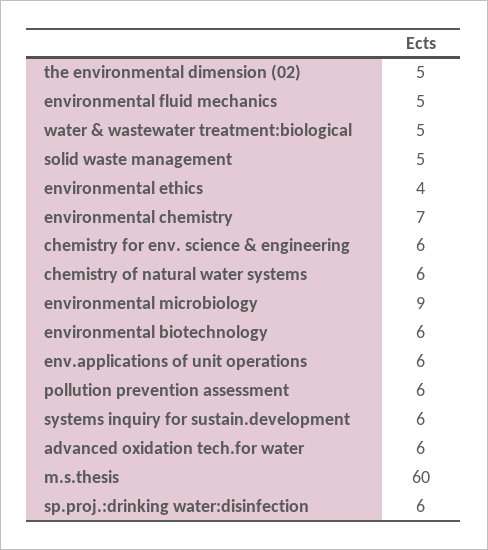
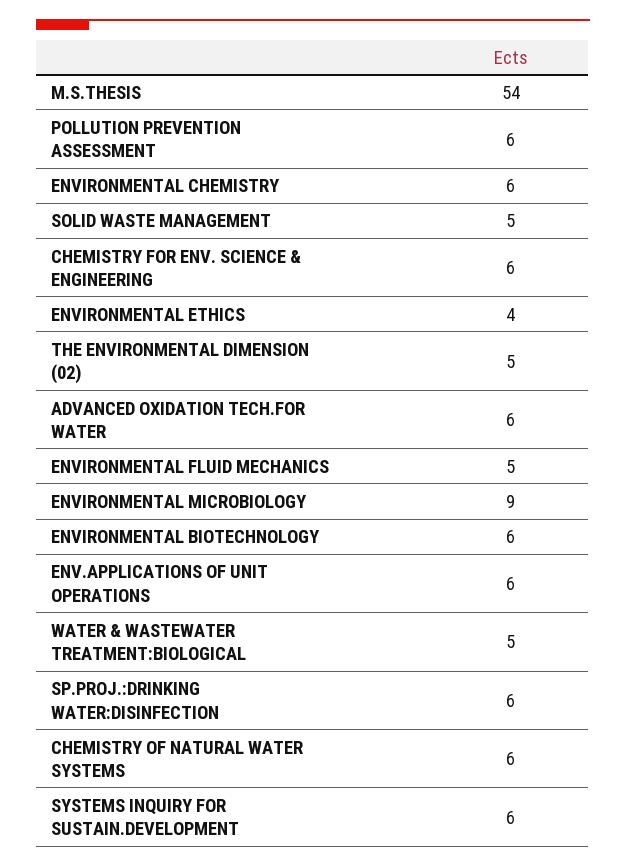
  {
    "the environmental dimension (02)": 5,
    "environmental fluid mechanics": 5,
    "water & wastewater treatment:biological": 5,
    "solid waste management": 5,
    "environmental ethics": 4,
-   "environmental chemistry": 7,
+   "environmental chemistry": 6,
    "chemistry for env. science & engineering": 6,
    "chemistry of natural water systems": 6,
    "environmental microbiology": 9,
    "environmental biotechnology": 6,
    "env.applications of unit operations": 6,
    "pollution prevention assessment": 6,
    "systems inquiry for sustain.development": 6,
    "advanced oxidation tech.for water": 6,
-   "m.s.thesis": 60,
+   "m.s.thesis": 54,
    "sp.proj.:drinking water:disinfection": 6
  }

